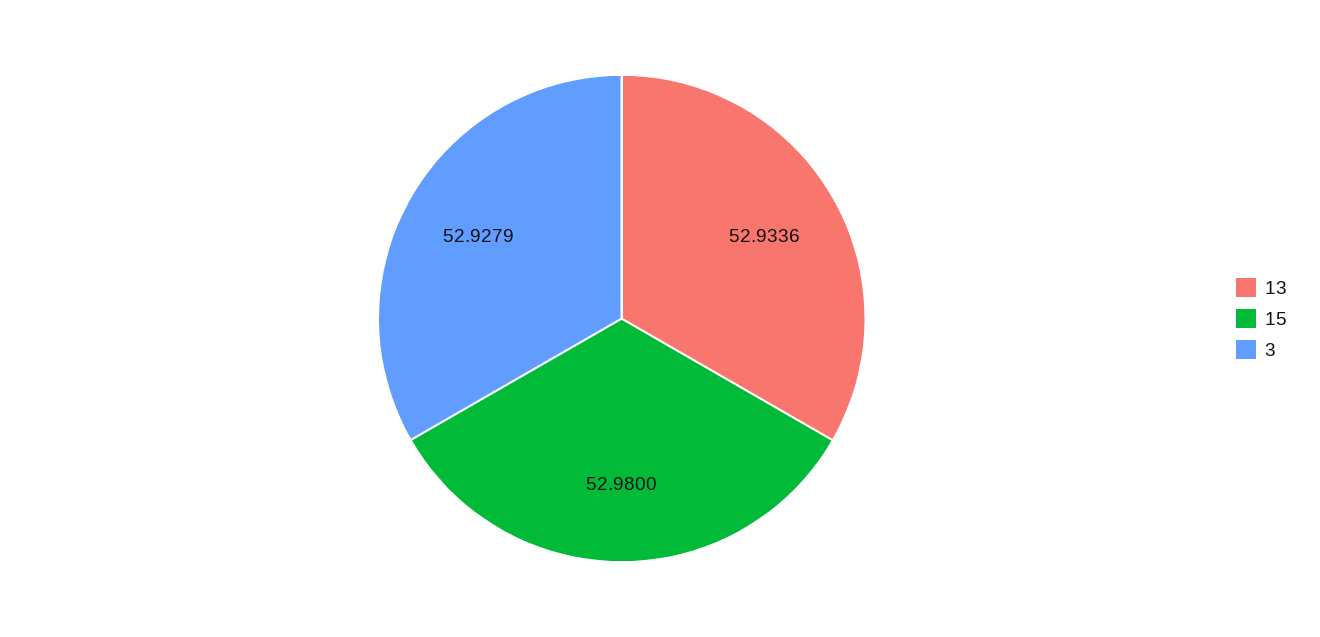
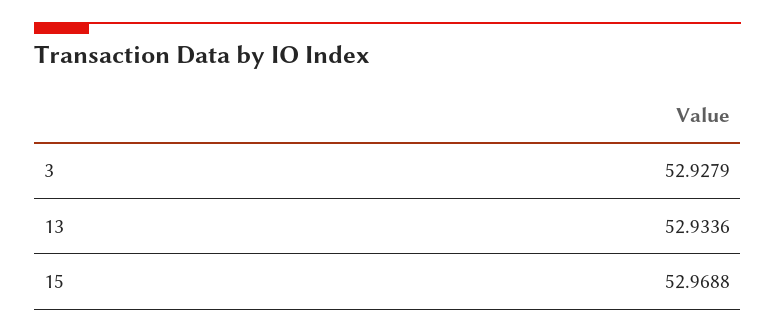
  {
    "13": 52.9336,
-   "15": 52.98,
+   "15": 52.9688,
    "3": 52.9279
  }

